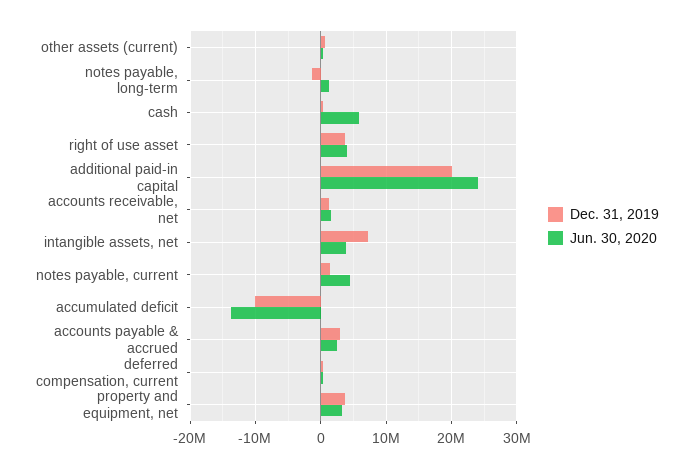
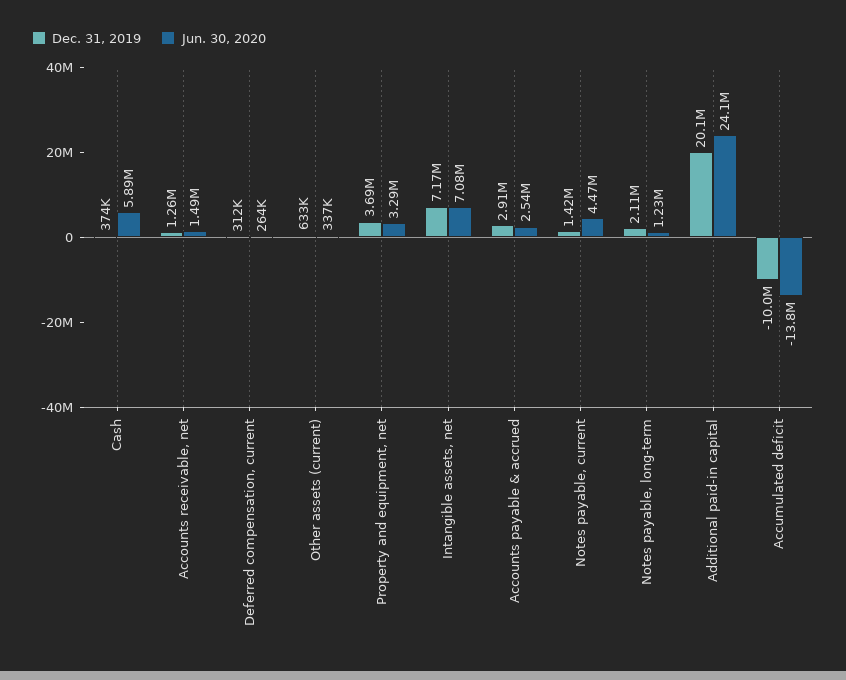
  {
    "Dec. 31, 2019": {
      "other assets (current)": 633000,
-     "notes payable, long-term": -1000000,
+     "notes payable, long-term": 2110000,
      "cash": 374000,
-     "right of use asset": 4000000,
      "additional paid-in capital": 20100000,
      "accounts receivable, net": 1260000,
      "intangible assets, net": 7170000,
      "notes payable, current": 1420000,
      "accumulated deficit": -10000000,
      "accounts payable & accrued": 2910000,
      "deferred compensation, current": 312000,
      "property and equipment, net": 3690000
    },
    "Jun. 30, 2020": {
      "other assets (current)": 337000,
      "notes payable, long-term": 1230000,
      "cash": 5890000,
-     "right of use asset": 4000000,
      "additional paid-in capital": 24100000,
      "accounts receivable, net": 1490000,
-     "intangible assets, net": 4000000,
+     "intangible assets, net": 7080000,
      "notes payable, current": 4470000,
      "accumulated deficit": -13800000,
      "accounts payable & accrued": 2540000,
      "deferred compensation, current": 264000,
      "property and equipment, net": 3290000
    }
  }

